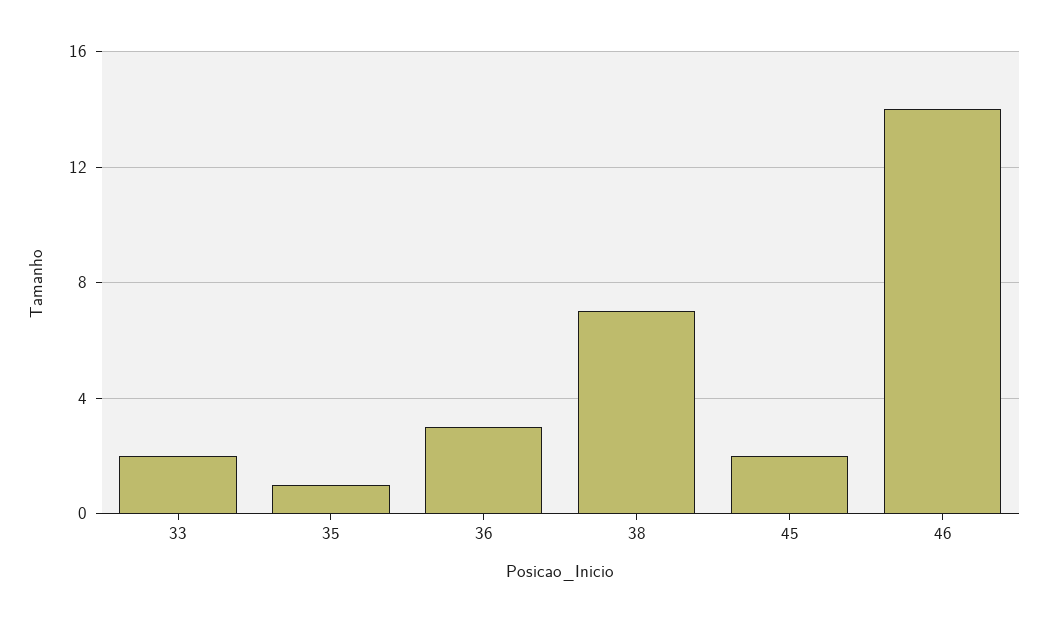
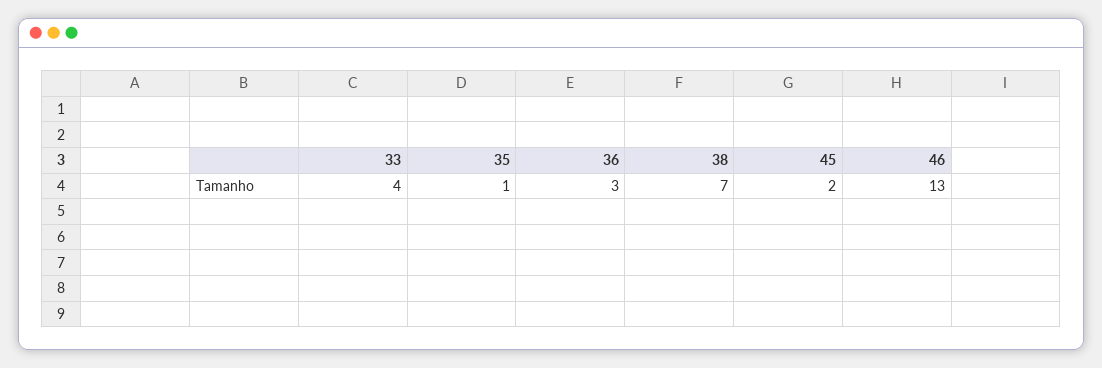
  {
-   "33": 2,
+   "33": 4,
    "35": 1,
    "36": 3,
    "38": 7,
    "45": 2,
-   "46": 14
+   "46": 13
  }

